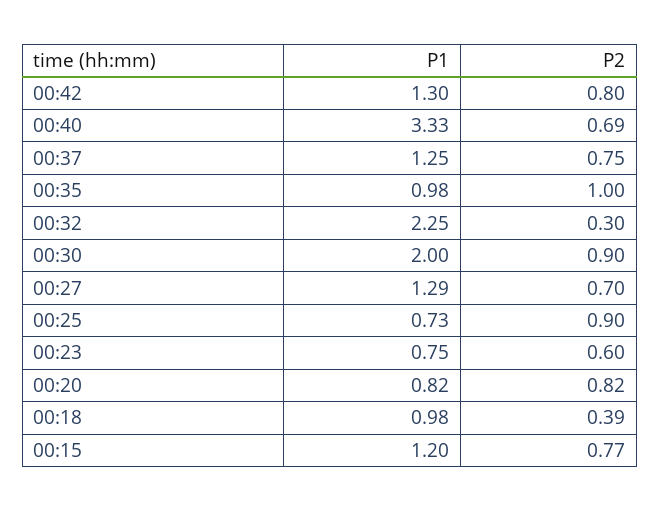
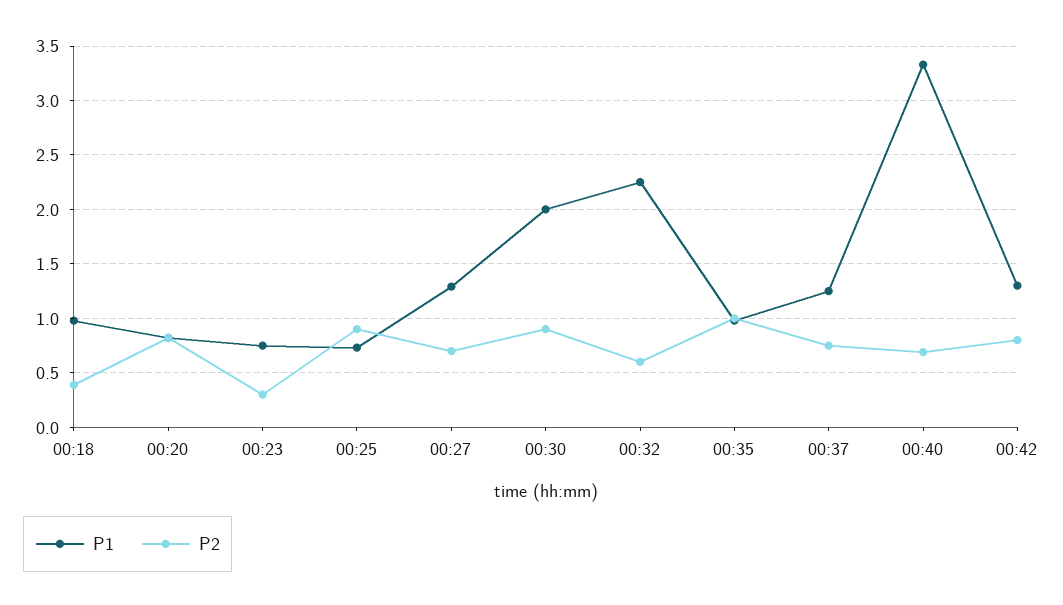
  {
    "P1": {
      "00:42": 1.3,
      "00:40": 3.33,
      "00:37": 1.25,
      "00:35": 0.98,
      "00:32": 2.25,
      "00:30": 2,
      "00:27": 1.29,
      "00:25": 0.73,
      "00:23": 0.75,
      "00:20": 0.82,
-     "00:18": 0.98,
+     "00:18": 0.98
-     "00:15": 1.2
    },
    "P2": {
      "00:42": 0.8,
      "00:40": 0.69,
      "00:37": 0.75,
      "00:35": 1,
-     "00:32": 0.3,
+     "00:32": 0.6,
      "00:30": 0.9,
      "00:27": 0.7,
      "00:25": 0.9,
-     "00:23": 0.6,
+     "00:23": 0.3,
      "00:20": 0.82,
-     "00:18": 0.39,
+     "00:18": 0.39
-     "00:15": 0.77
    }
  }

